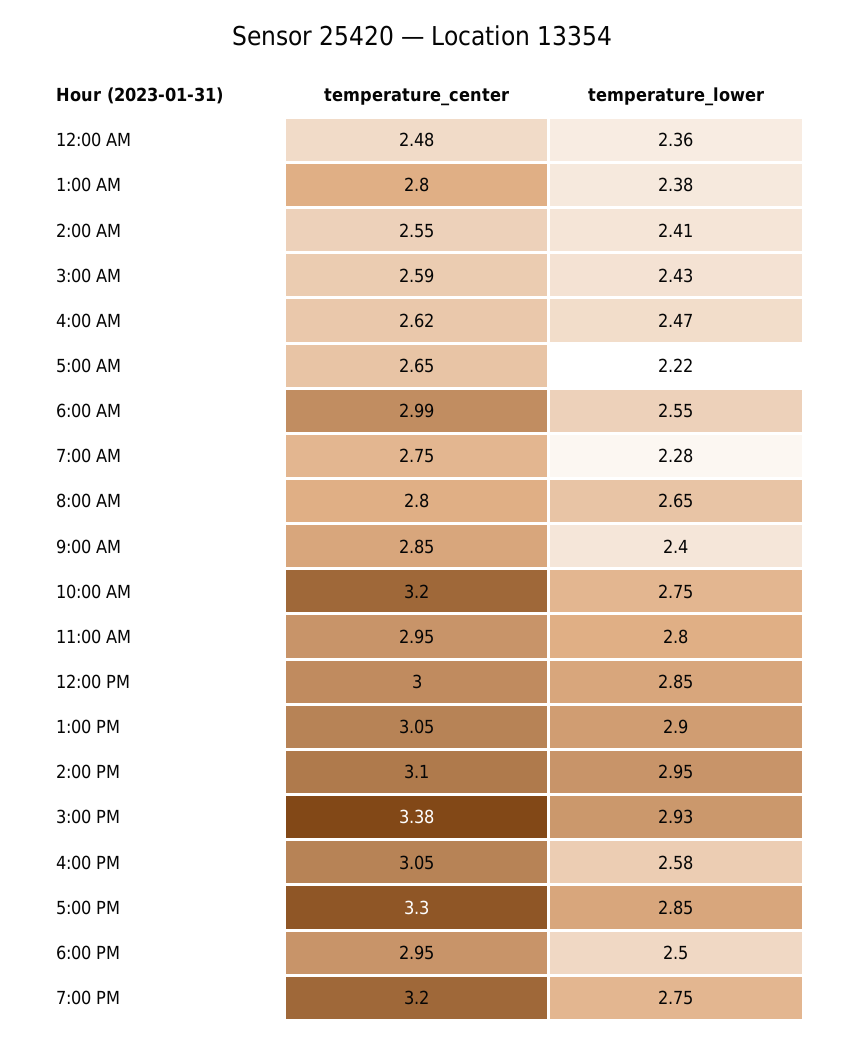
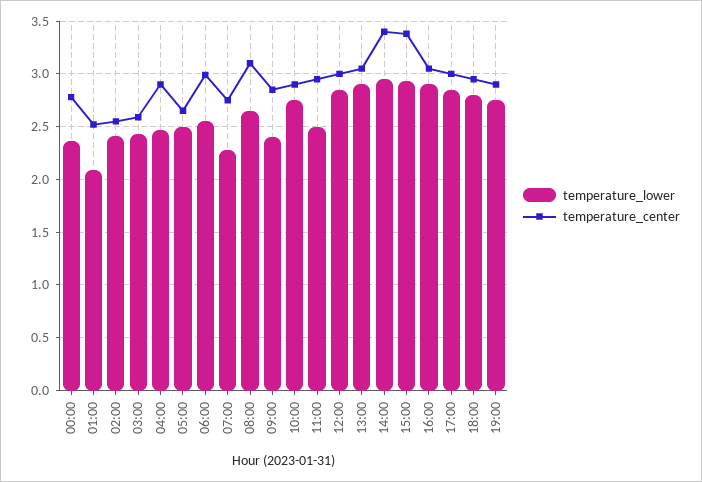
  {
    "temperature_center": {
-     "12:00 AM": 2.48,
+     "12:00 AM": 2.8,
-     "1:00 AM": 2.8,
+     "1:00 AM": 2.5,
      "2:00 AM": 2.55,
      "3:00 AM": 2.59,
-     "4:00 AM": 2.62,
+     "4:00 AM": 2.9,
      "5:00 AM": 2.65,
      "6:00 AM": 2.99,
      "7:00 AM": 2.75,
-     "8:00 AM": 2.8,
+     "8:00 AM": 3.1,
      "9:00 AM": 2.85,
-     "10:00 AM": 3.2,
+     "10:00 AM": 2.9,
      "11:00 AM": 2.95,
      "12:00 PM": 3,
      "1:00 PM": 3.05,
-     "2:00 PM": 3.1,
+     "2:00 PM": 3.4,
      "3:00 PM": 3.38,
      "4:00 PM": 3.05,
-     "5:00 PM": 3.3,
+     "5:00 PM": 3,
      "6:00 PM": 2.95,
-     "7:00 PM": 3.2
+     "7:00 PM": 2.9
    },
    "temperature_lower": {
      "12:00 AM": 2.36,
-     "1:00 AM": 2.38,
+     "1:00 AM": 2.1,
      "2:00 AM": 2.41,
      "3:00 AM": 2.43,
      "4:00 AM": 2.47,
-     "5:00 AM": 2.22,
+     "5:00 AM": 2.5,
      "6:00 AM": 2.55,
      "7:00 AM": 2.28,
      "8:00 AM": 2.65,
      "9:00 AM": 2.4,
      "10:00 AM": 2.75,
-     "11:00 AM": 2.8,
+     "11:00 AM": 2.5,
      "12:00 PM": 2.85,
      "1:00 PM": 2.9,
      "2:00 PM": 2.95,
      "3:00 PM": 2.93,
-     "4:00 PM": 2.58,
+     "4:00 PM": 2.9,
      "5:00 PM": 2.85,
-     "6:00 PM": 2.5,
+     "6:00 PM": 2.8,
      "7:00 PM": 2.75
    }
  }

